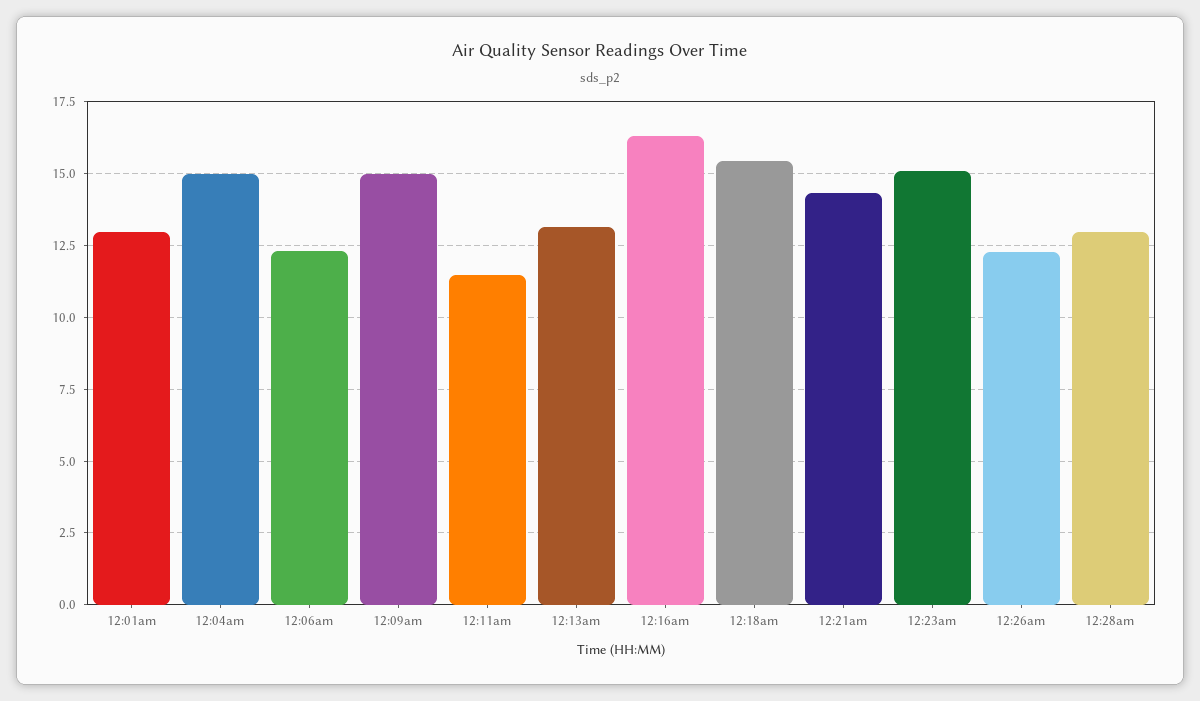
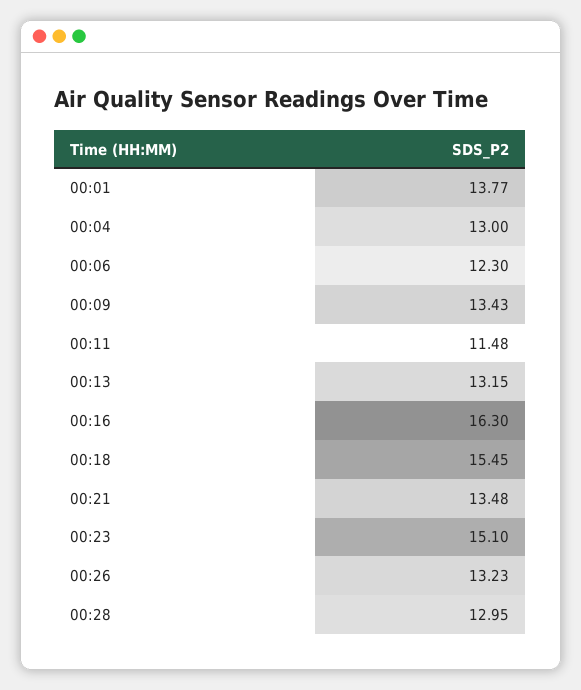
  {
-   "12:01am": 13,
+   "12:01am": 13.77,
-   "12:04am": 15,
+   "12:04am": 13,
    "12:06am": 12.3,
-   "12:09am": 15,
+   "12:09am": 13.43,
    "12:11am": 11.48,
    "12:13am": 13.15,
    "12:16am": 16.3,
    "12:18am": 15.45,
-   "12:21am": 14.25,
+   "12:21am": 13.48,
    "12:23am": 15.1,
-   "12:26am": 12.25,
+   "12:26am": 13.23,
    "12:28am": 12.95
  }

